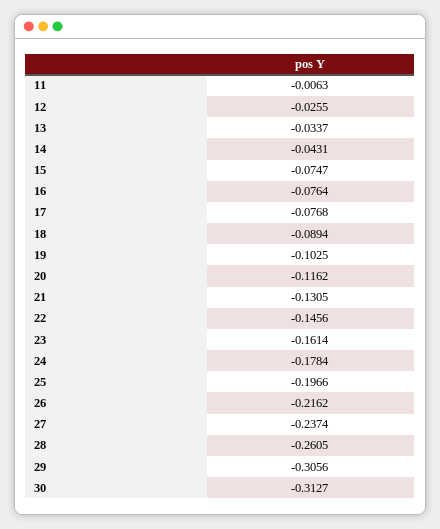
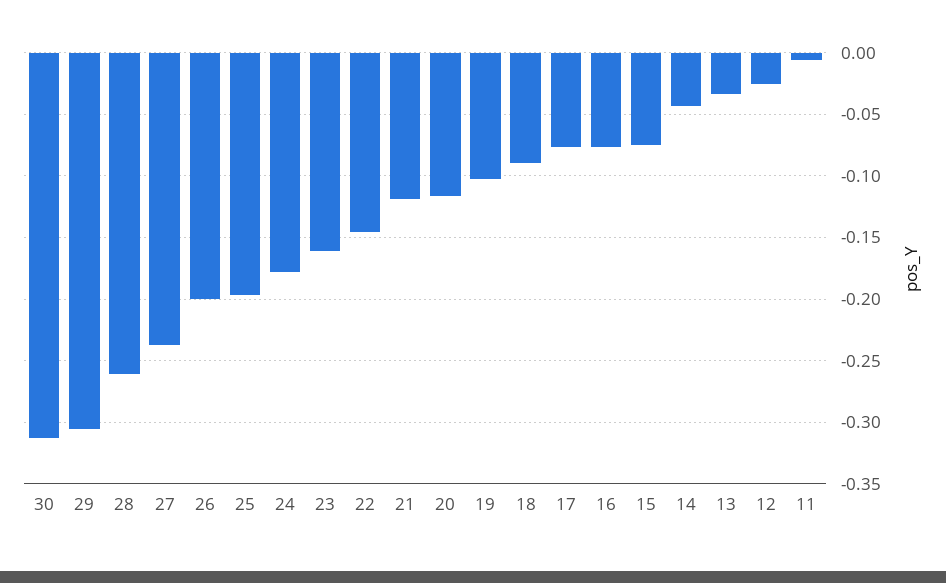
  {
    "11": -0.0063,
    "12": -0.0255,
    "13": -0.0337,
    "14": -0.0431,
    "15": -0.0747,
    "16": -0.0764,
    "17": -0.0768,
    "18": -0.0894,
    "19": -0.1025,
    "20": -0.1162,
-   "21": -0.1305,
+   "21": -0.12,
    "22": -0.1456,
    "23": -0.1614,
    "24": -0.1784,
    "25": -0.1966,
-   "26": -0.2162,
+   "26": -0.2,
    "27": -0.2374,
    "28": -0.2605,
    "29": -0.3056,
    "30": -0.3127
  }

